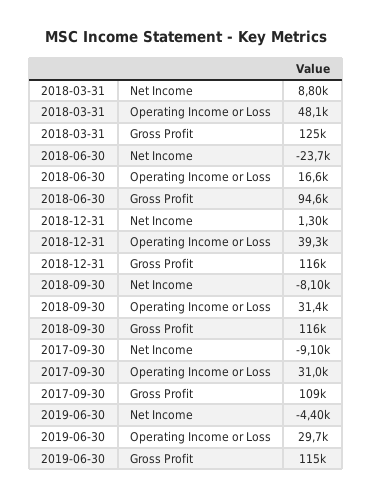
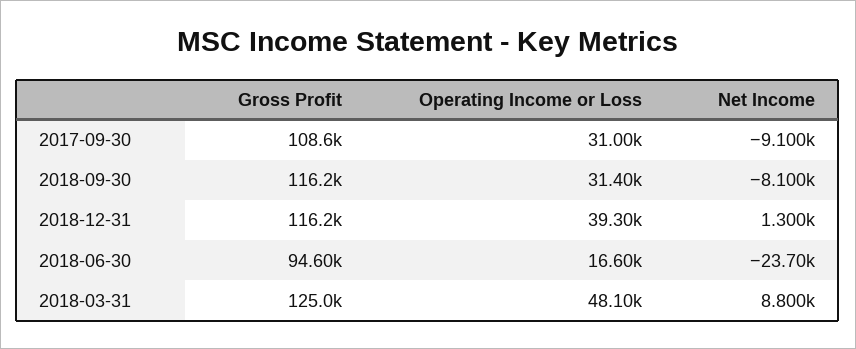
  {
    "2018-03-31": {
      "Net Income": 8800,
      "Operating Income or Loss": 48100,
      "Gross Profit": 125000
    },
    "2018-06-30": {
      "Net Income": -23700,
      "Operating Income or Loss": 16600,
      "Gross Profit": 94600
    },
    "2018-12-31": {
      "Net Income": 1300,
      "Operating Income or Loss": 39300,
      "Gross Profit": 116200
    },
    "2018-09-30": {
      "Net Income": -8100,
      "Operating Income or Loss": 31400,
      "Gross Profit": 116200
    },
    "2017-09-30": {
      "Net Income": -9100,
      "Operating Income or Loss": 31000,
      "Gross Profit": 108600
-   },
+   }
-   "2019-06-30": {
-     "Net Income": -4400,
-     "Operating Income or Loss": 29700,
-     "Gross Profit": 115000
-   }
  }

